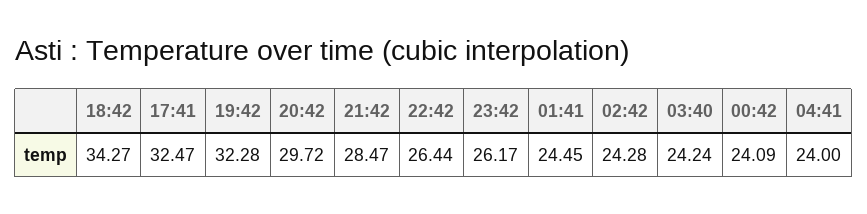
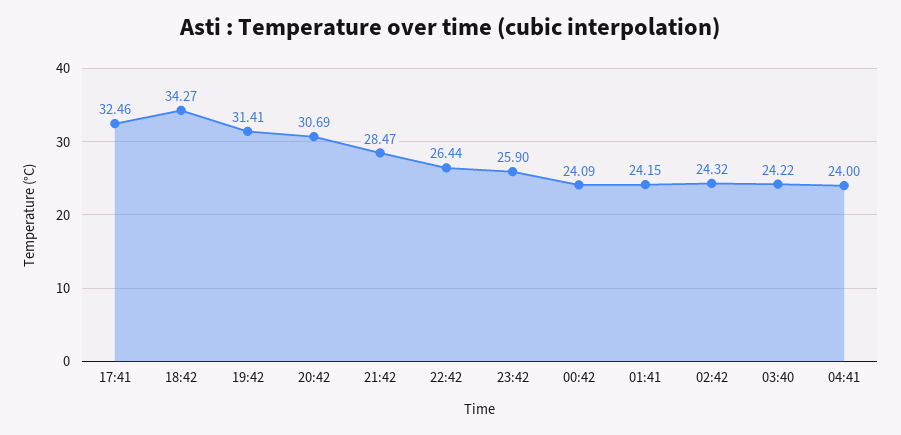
  {
    "18:42": 34.27,
-   "17:41": 32.47,
+   "17:41": 32.46,
-   "19:42": 32.28,
+   "19:42": 31.41,
-   "20:42": 29.72,
+   "20:42": 30.69,
    "21:42": 28.47,
    "22:42": 26.44,
-   "23:42": 26.17,
+   "23:42": 25.9,
-   "01:41": 24.45,
+   "01:41": 24.15,
-   "02:42": 24.28,
+   "02:42": 24.32,
-   "03:40": 24.24,
+   "03:40": 24.22,
    "00:42": 24.09,
    "04:41": 24
  }

